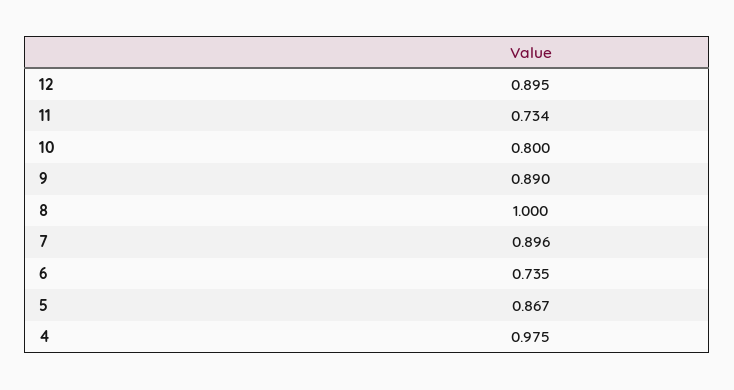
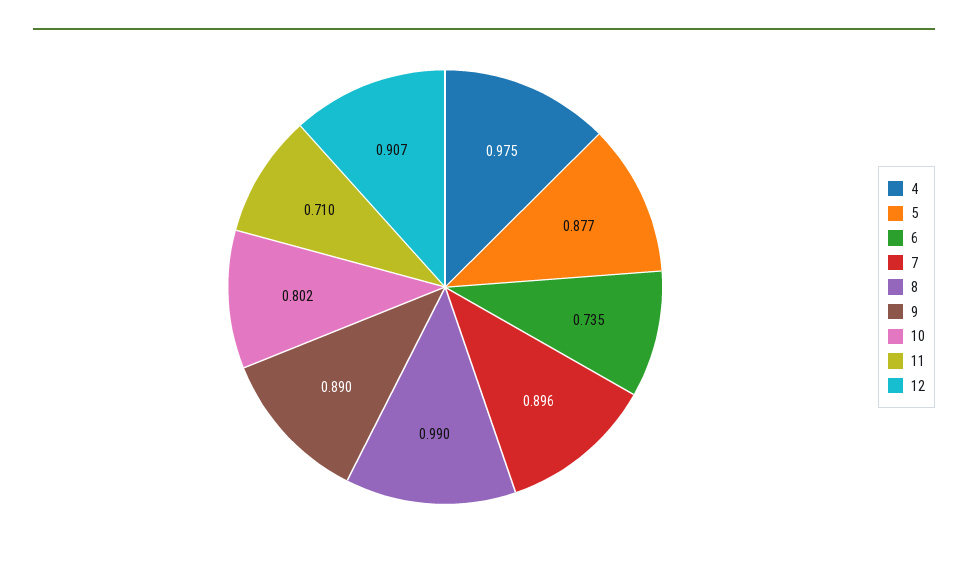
  {
-   "12": 0.895,
+   "12": 0.907,
-   "11": 0.734,
+   "11": 0.71,
-   "10": 0.8,
+   "10": 0.802,
    "9": 0.89,
-   "8": 1,
+   "8": 0.99,
    "7": 0.896,
    "6": 0.735,
-   "5": 0.867,
+   "5": 0.877,
    "4": 0.975
  }

